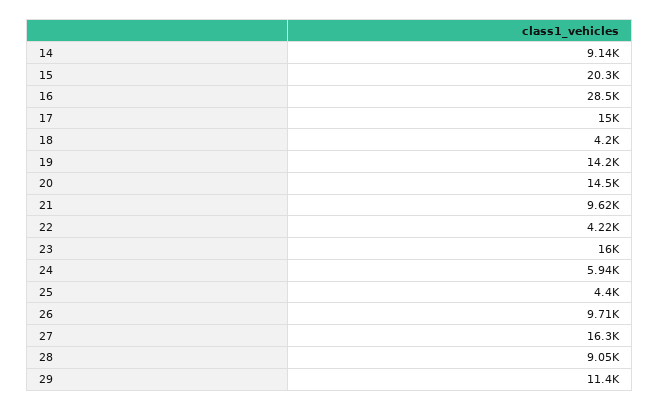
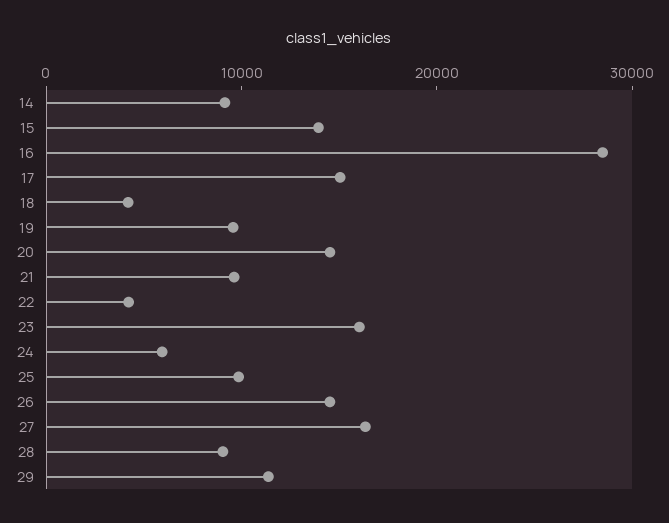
  {
    "14": 9140,
-   "15": 20300,
+   "15": 14000,
    "16": 28500,
    "17": 15000,
    "18": 4200,
-   "19": 14200,
+   "19": 10000,
    "20": 14500,
    "21": 9620,
    "22": 4220,
    "23": 16000,
    "24": 5940,
-   "25": 4400,
+   "25": 10000,
-   "26": 9710,
+   "26": 14000,
    "27": 16300,
    "28": 9050,
    "29": 11400
  }

